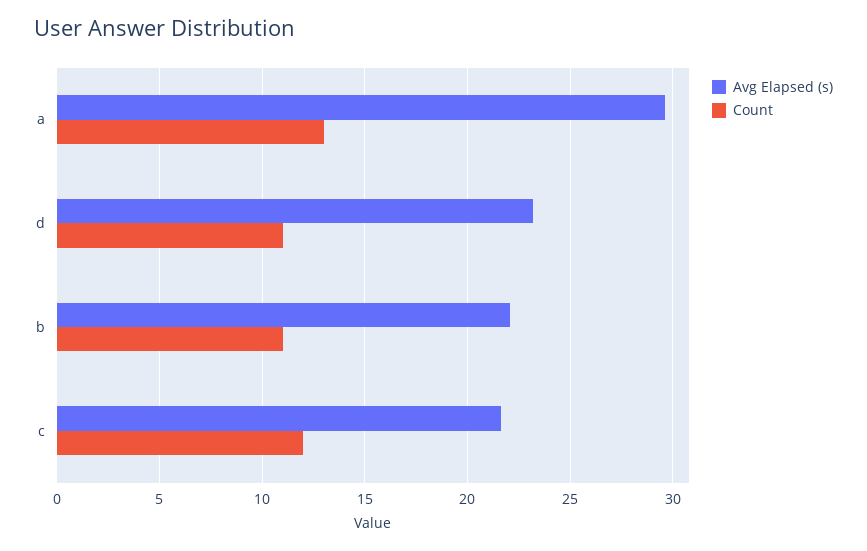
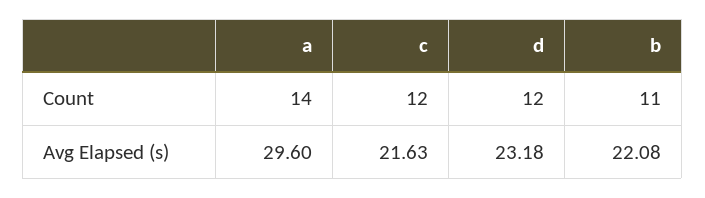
  {
    "Avg Elapsed (s)": {
      "a": 29.6,
      "d": 23.18,
      "b": 22.08,
      "c": 21.63
    },
    "Count": {
-     "a": 13,
+     "a": 14,
-     "d": 11,
+     "d": 12,
      "b": 11,
      "c": 12
    }
  }

